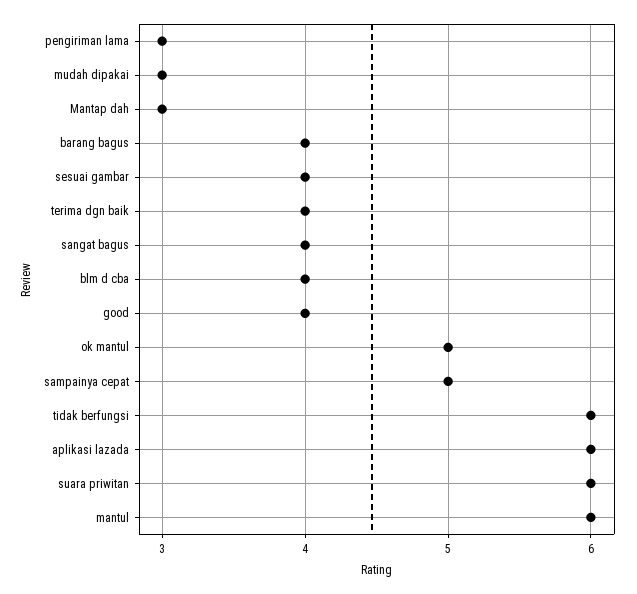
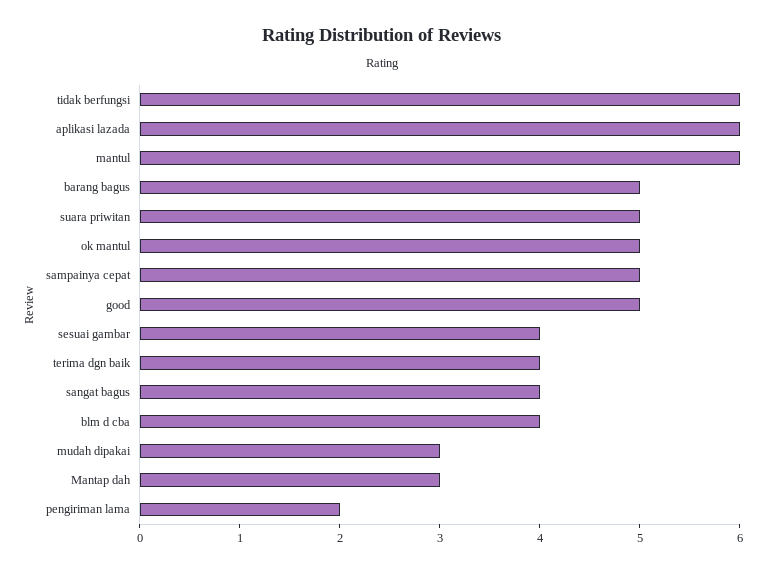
  {
-   "pengiriman lama": 3,
+   "pengiriman lama": 2,
    "mudah dipakai": 3,
    "Mantap dah": 3,
-   "barang bagus": 4,
+   "barang bagus": 5,
    "sesuai gambar": 4,
    "terima dgn baik": 4,
    "sangat bagus": 4,
    "blm d cba": 4,
-   "good": 4,
+   "good": 5,
    "ok mantul": 5,
    "sampainya cepat": 5,
    "tidak berfungsi": 6,
    "aplikasi lazada": 6,
-   "suara priwitan": 6,
+   "suara priwitan": 5,
    "mantul": 6
  }

